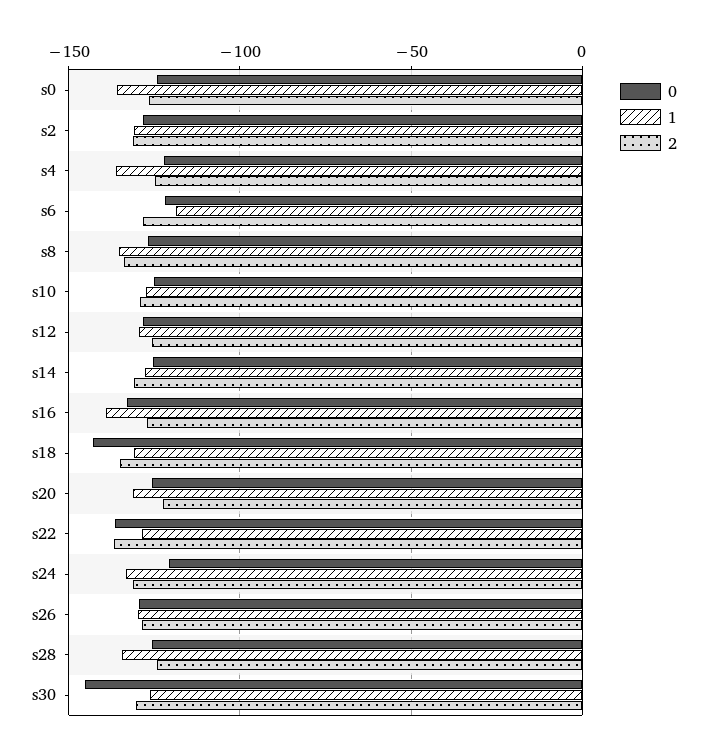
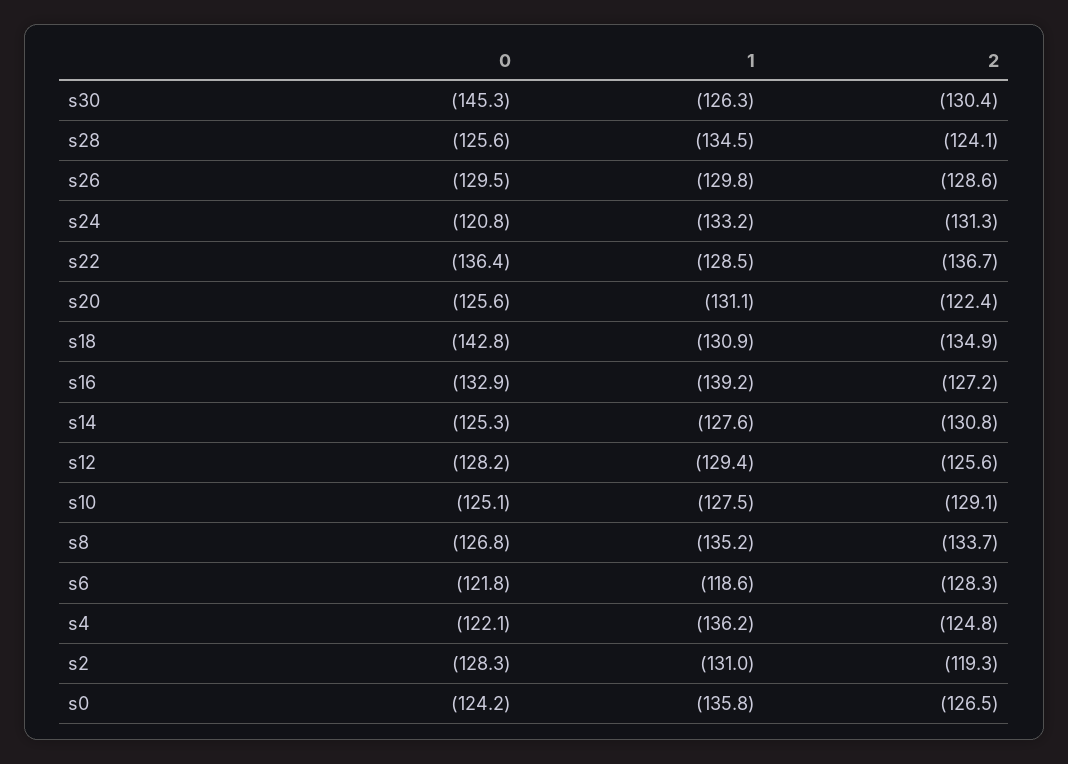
  {
    "0": {
      "s0": -124.2,
      "s2": -128.3,
      "s4": -122.1,
      "s6": -121.8,
      "s8": -126.8,
      "s10": -125.1,
      "s12": -128.2,
      "s14": -125.3,
      "s16": -132.9,
      "s18": -142.8,
      "s20": -125.6,
      "s22": -136.4,
      "s24": -120.8,
      "s26": -129.5,
      "s28": -125.6,
      "s30": -145.3
    },
    "1": {
      "s0": -135.8,
      "s2": -131,
      "s4": -136.2,
      "s6": -118.6,
      "s8": -135.2,
      "s10": -127.5,
      "s12": -129.4,
      "s14": -127.6,
      "s16": -139.2,
      "s18": -130.9,
      "s20": -131.1,
      "s22": -128.5,
      "s24": -133.2,
      "s26": -129.8,
      "s28": -134.5,
      "s30": -126.3
    },
    "2": {
      "s0": -126.5,
-     "s2": -130,
+     "s2": -119.3,
      "s4": -124.8,
      "s6": -128.3,
      "s8": -133.7,
      "s10": -129.1,
      "s12": -125.6,
      "s14": -130.8,
      "s16": -127.2,
      "s18": -134.9,
      "s20": -122.4,
      "s22": -136.7,
      "s24": -131.3,
      "s26": -128.6,
      "s28": -124.1,
      "s30": -130.4
    }
  }

